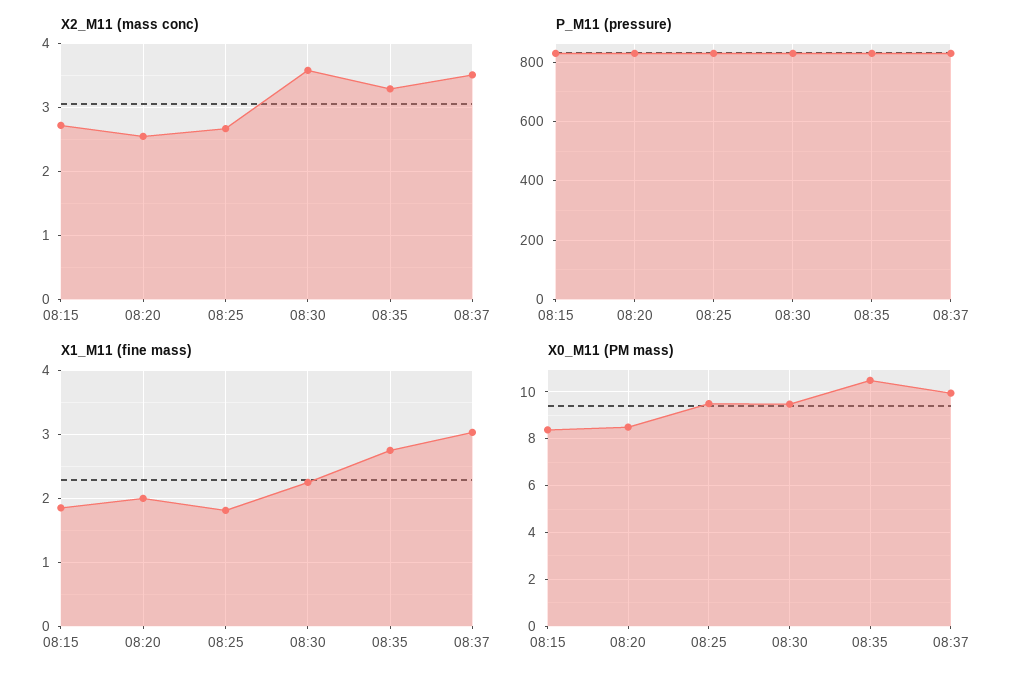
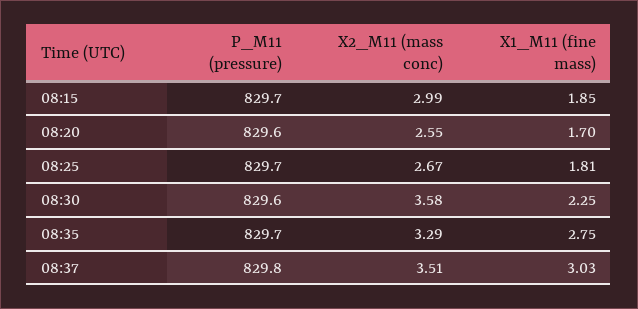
  {
    "X2_M11 (mass conc)": {
-     "08:15": 2.7,
+     "08:15": 2.99,
      "08:20": 2.55,
      "08:25": 2.67,
      "08:30": 3.58,
      "08:35": 3.29,
      "08:37": 3.51
    },
    "P_M11 (pressure)": {
      "08:15": 829.7,
      "08:20": 829.6,
      "08:25": 829.7,
      "08:30": 829.6,
      "08:35": 829.7,
      "08:37": 829.8
    },
    "X1_M11 (fine mass)": {
      "08:15": 1.85,
-     "08:20": 2,
+     "08:20": 1.7,
      "08:25": 1.81,
      "08:30": 2.25,
      "08:35": 2.75,
      "08:37": 3.03
-   },
+   }
-   "X0_M11 (PM mass)": {
-     "08:15": 8.5,
-     "08:20": 8.5,
-     "08:25": 9.5,
-     "08:30": 9.5,
-     "08:35": 10.5,
-     "08:37": 10
-   }
  }

